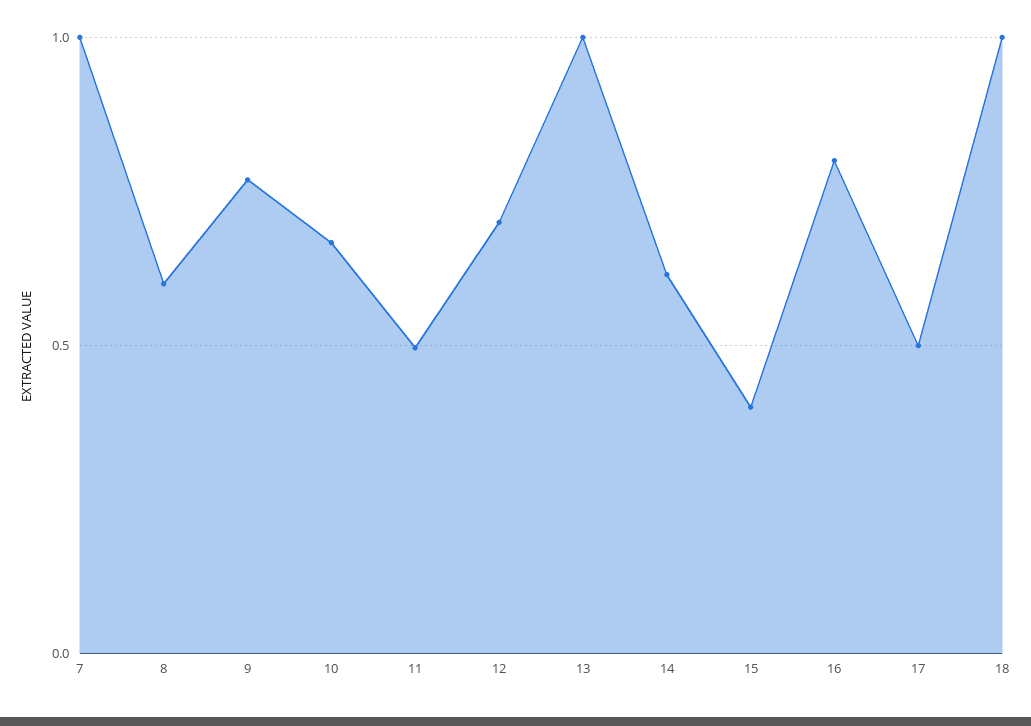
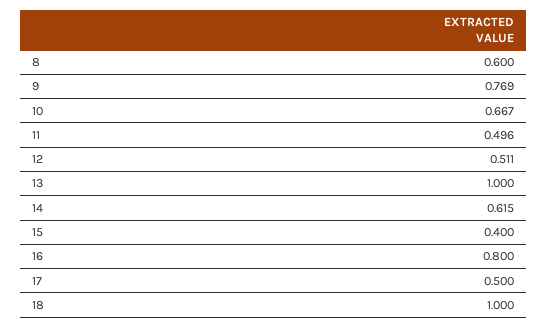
  {
-   "7": 1,
    "8": 0.6,
    "9": 0.769,
    "10": 0.667,
    "11": 0.496,
-   "12": 0.7,
+   "12": 0.511,
    "13": 1,
    "14": 0.615,
    "15": 0.4,
    "16": 0.8,
    "17": 0.5,
    "18": 1
  }

